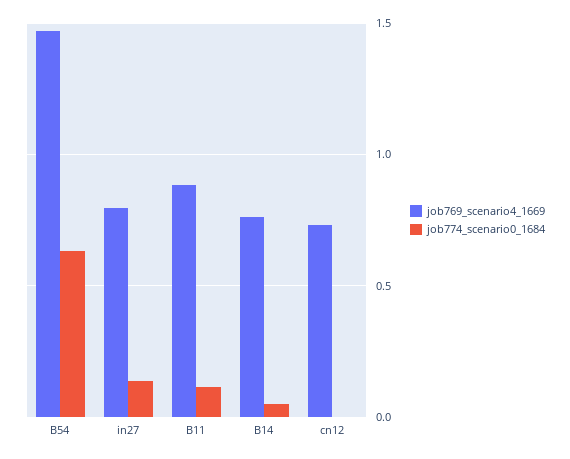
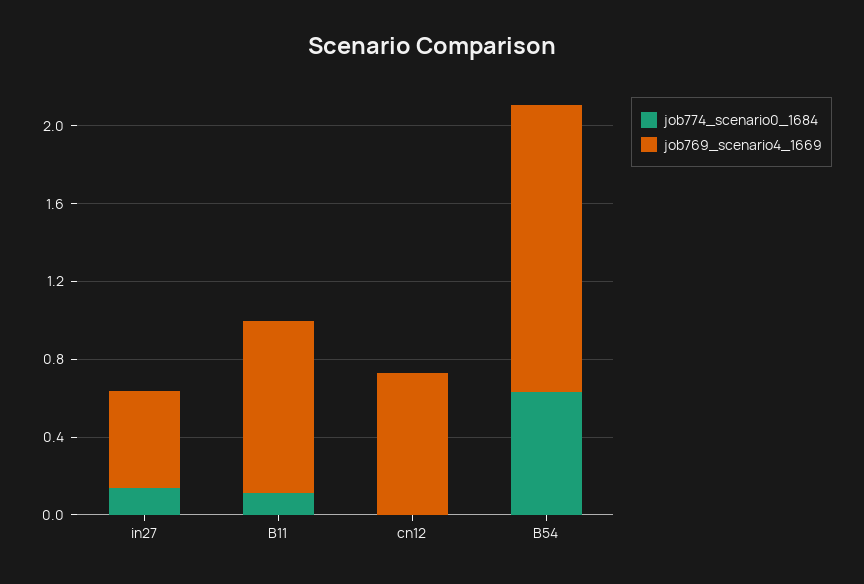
  {
    "job769_scenario4_1669": {
      "B54": 1.45,
-     "in27": 0.8,
+     "in27": 0.5,
      "B11": 0.9,
-     "B14": 0.75,
      "cn12": 0.75
    },
    "job774_scenario0_1684": {
      "B54": 0.65,
      "in27": 0.15,
      "B11": 0.1,
-     "B14": 0.05,
      "cn12": 0
    }
  }

